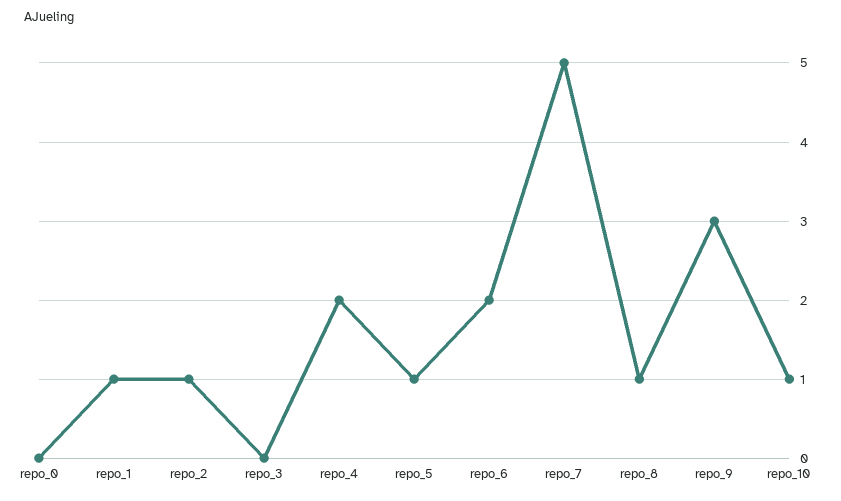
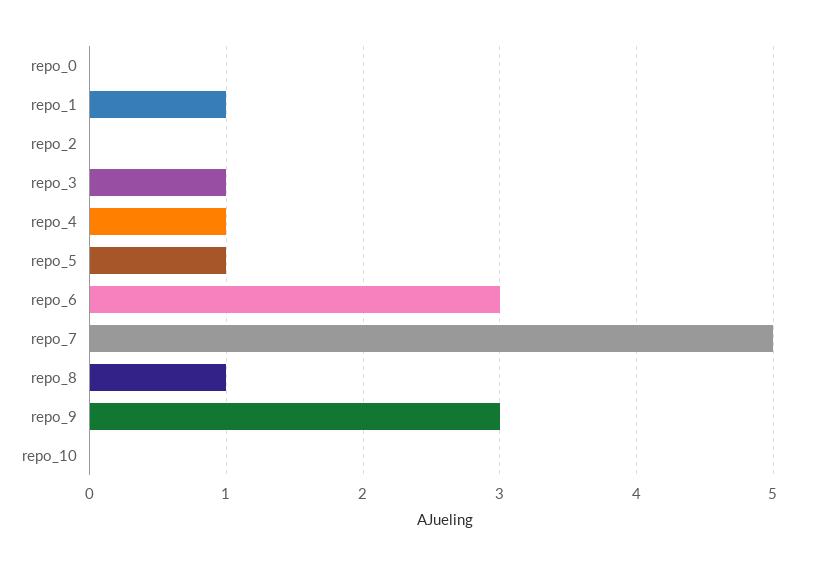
  {
    "repo_0": 0,
    "repo_1": 1,
-   "repo_2": 1,
+   "repo_2": 0,
-   "repo_3": 0,
+   "repo_3": 1,
-   "repo_4": 2,
+   "repo_4": 1,
    "repo_5": 1,
-   "repo_6": 2,
+   "repo_6": 3,
    "repo_7": 5,
    "repo_8": 1,
    "repo_9": 3,
-   "repo_10": 1
+   "repo_10": 0
  }

